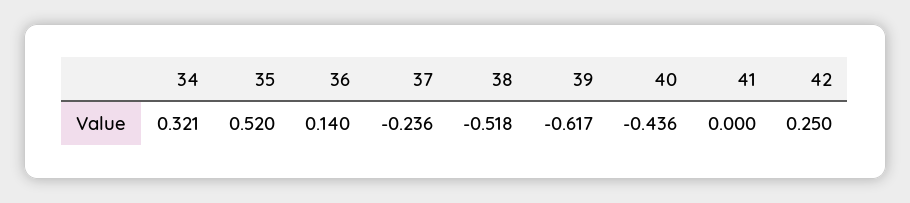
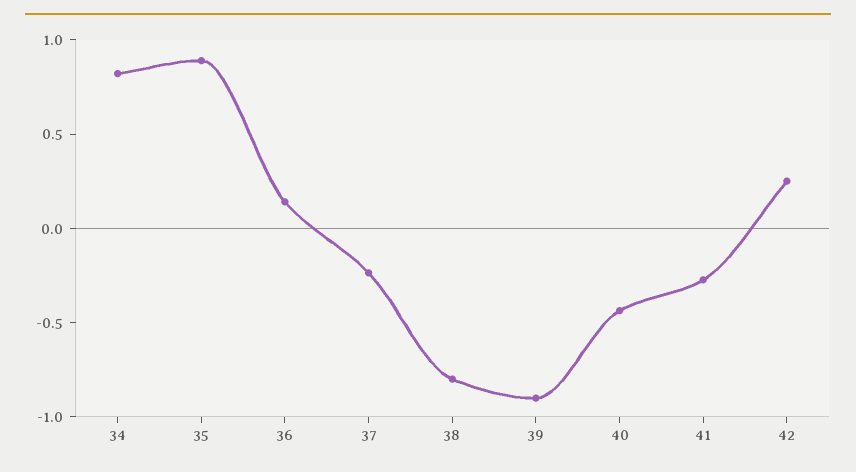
  {
-   "34": 0.321,
+   "34": 0.8,
-   "35": 0.52,
+   "35": 0.9,
    "36": 0.14,
    "37": -0.236,
-   "38": -0.518,
+   "38": -0.8,
-   "39": -0.617,
+   "39": -0.9,
    "40": -0.436,
-   "41": 0,
+   "41": -0.3,
    "42": 0.25
  }

